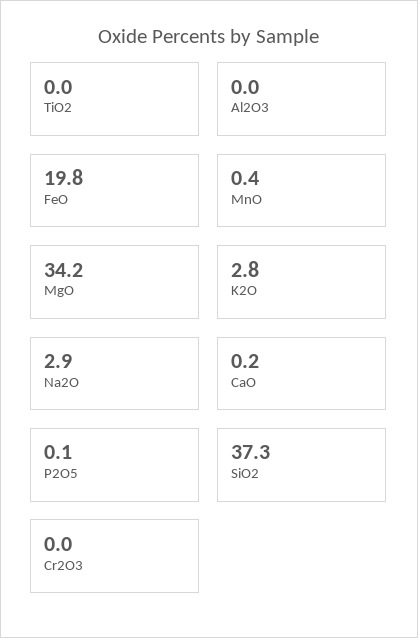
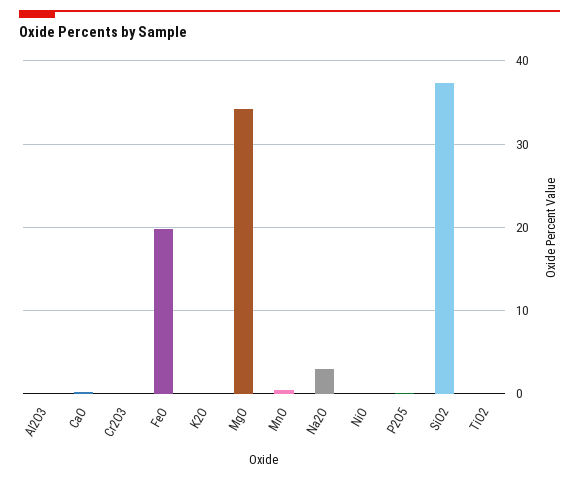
  {
    "TiO2": 0,
    "Al2O3": 0,
    "FeO": 19.8,
    "MnO": 0.4,
    "MgO": 34.2,
-   "K2O": 2.8,
+   "K2O": 0,
    "Na2O": 2.9,
    "CaO": 0.2,
    "P2O5": 0.1,
    "SiO2": 37.3,
-   "Cr2O3": 0
+   "Cr2O3": 0,
+   "NiO": 0
  }

